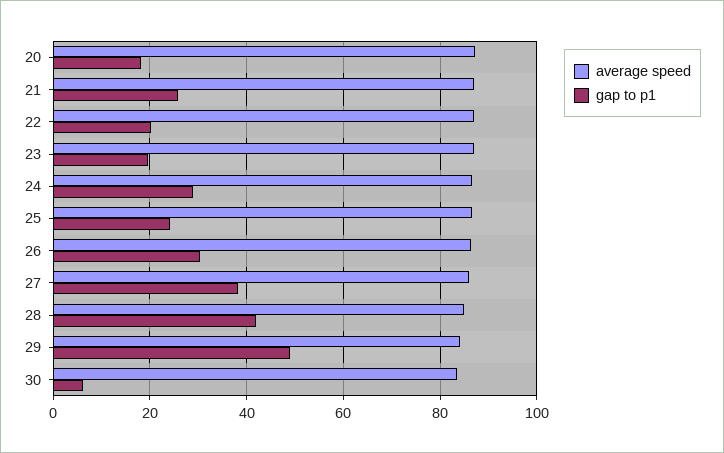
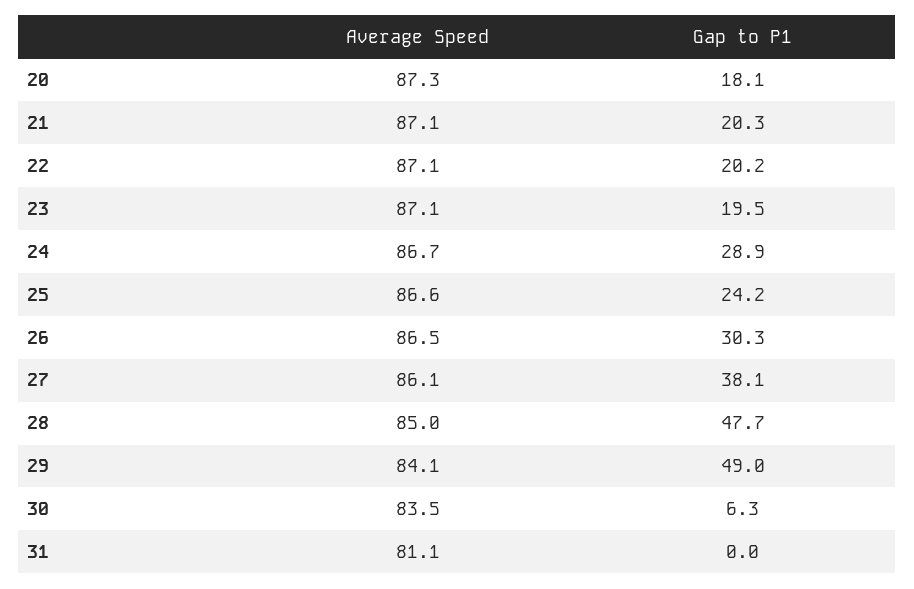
  {
    "average speed": {
      "20": 87.3,
      "21": 87.1,
      "22": 87.1,
      "23": 87.1,
      "24": 86.7,
      "25": 86.6,
      "26": 86.5,
      "27": 86.1,
      "28": 85,
      "29": 84.1,
-     "30": 83.5
+     "30": 83.5,
+     "31": 81.1
    },
    "gap to p1": {
      "20": 18.1,
-     "21": 26,
+     "21": 20.3,
      "22": 20.2,
      "23": 19.5,
      "24": 28.9,
      "25": 24.2,
      "26": 30.3,
      "27": 38.1,
-     "28": 42,
+     "28": 47.7,
      "29": 49,
-     "30": 6.3
+     "30": 6.3,
+     "31": 0
    }
  }

